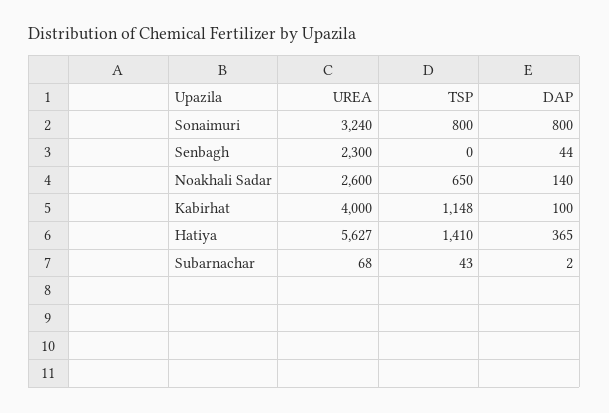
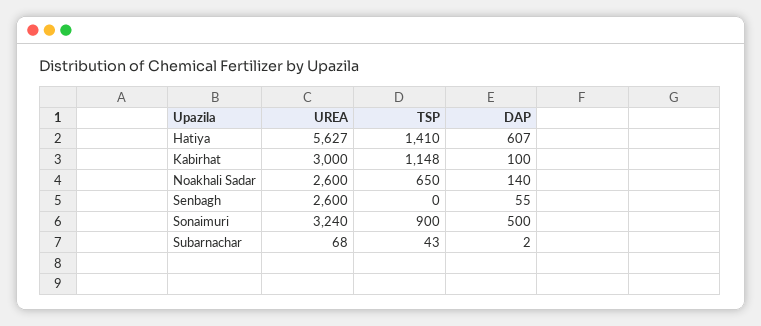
  {
    "UREA": {
      "Sonaimuri": 3240,
-     "Senbagh": 2300,
+     "Senbagh": 2600,
      "Noakhali Sadar": 2600,
-     "Kabirhat": 4000,
+     "Kabirhat": 3000,
      "Hatiya": 5627,
      "Subarnachar": 68
    },
    "TSP": {
-     "Sonaimuri": 800,
+     "Sonaimuri": 900,
      "Senbagh": 0,
      "Noakhali Sadar": 650,
      "Kabirhat": 1148,
      "Hatiya": 1410,
      "Subarnachar": 43
    },
    "DAP": {
-     "Sonaimuri": 800,
+     "Sonaimuri": 500,
-     "Senbagh": 44,
+     "Senbagh": 55,
      "Noakhali Sadar": 140,
      "Kabirhat": 100,
-     "Hatiya": 365,
+     "Hatiya": 607,
      "Subarnachar": 2
    }
  }

